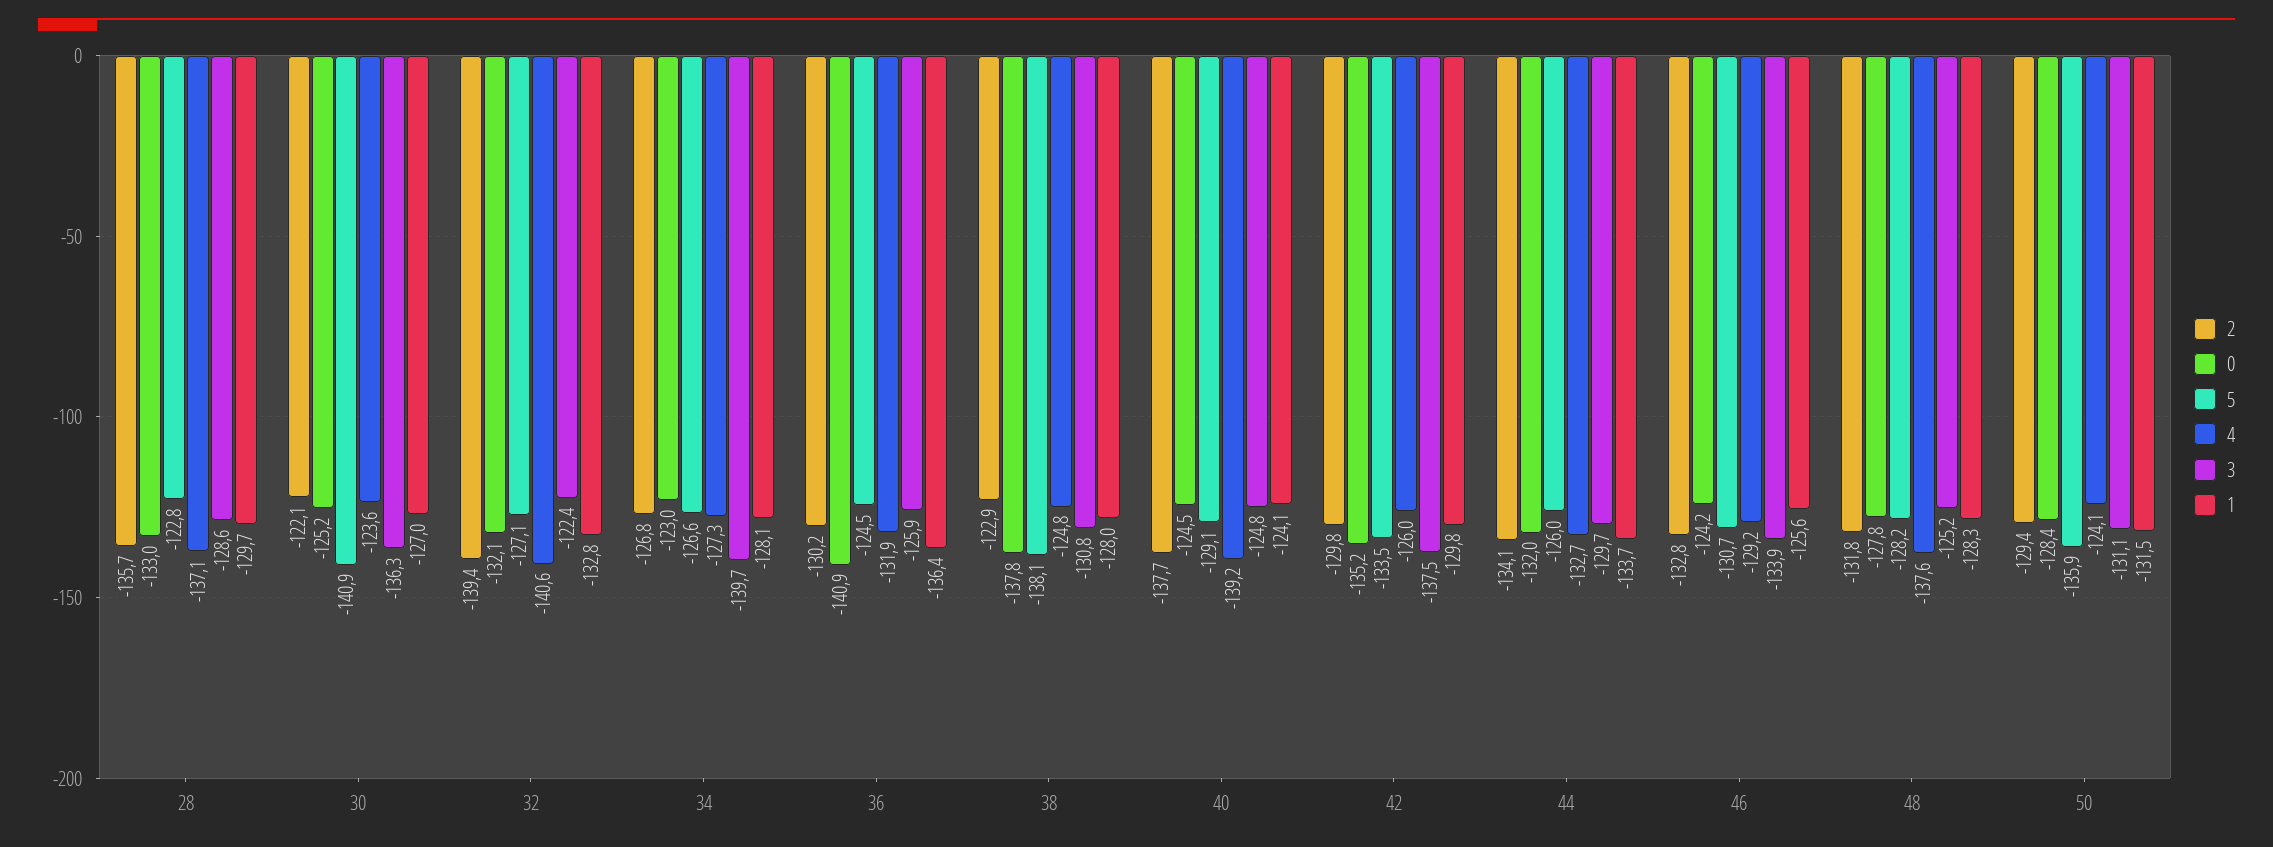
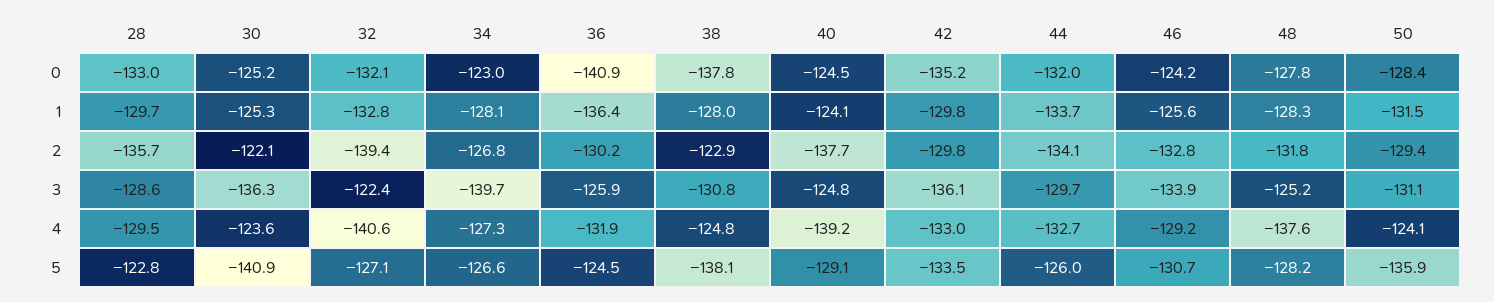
  {
    "2": {
      "28": -135.7,
      "30": -122.1,
      "32": -139.4,
      "34": -126.8,
      "36": -130.2,
      "38": -122.9,
      "40": -137.7,
      "42": -129.8,
      "44": -134.1,
      "46": -132.8,
      "48": -131.8,
      "50": -129.4
    },
    "0": {
      "28": -133,
      "30": -125.2,
      "32": -132.1,
      "34": -123,
      "36": -140.9,
      "38": -137.8,
      "40": -124.5,
      "42": -135.2,
      "44": -132,
      "46": -124.2,
      "48": -127.8,
      "50": -128.4
    },
    "5": {
      "28": -122.8,
      "30": -140.9,
      "32": -127.1,
      "34": -126.6,
      "36": -124.5,
      "38": -138.1,
      "40": -129.1,
      "42": -133.5,
      "44": -126,
      "46": -130.7,
      "48": -128.2,
      "50": -135.9
    },
    "4": {
-     "28": -137.1,
+     "28": -129.5,
      "30": -123.6,
      "32": -140.6,
      "34": -127.3,
      "36": -131.9,
      "38": -124.8,
      "40": -139.2,
-     "42": -126,
+     "42": -133,
      "44": -132.7,
      "46": -129.2,
      "48": -137.6,
      "50": -124.1
    },
    "3": {
      "28": -128.6,
      "30": -136.3,
      "32": -122.4,
      "34": -139.7,
      "36": -125.9,
      "38": -130.8,
      "40": -124.8,
-     "42": -137.5,
+     "42": -136.1,
      "44": -129.7,
      "46": -133.9,
      "48": -125.2,
      "50": -131.1
    },
    "1": {
      "28": -129.7,
-     "30": -127,
+     "30": -125.3,
      "32": -132.8,
      "34": -128.1,
      "36": -136.4,
      "38": -128,
      "40": -124.1,
      "42": -129.8,
      "44": -133.7,
      "46": -125.6,
      "48": -128.3,
      "50": -131.5
    }
  }

